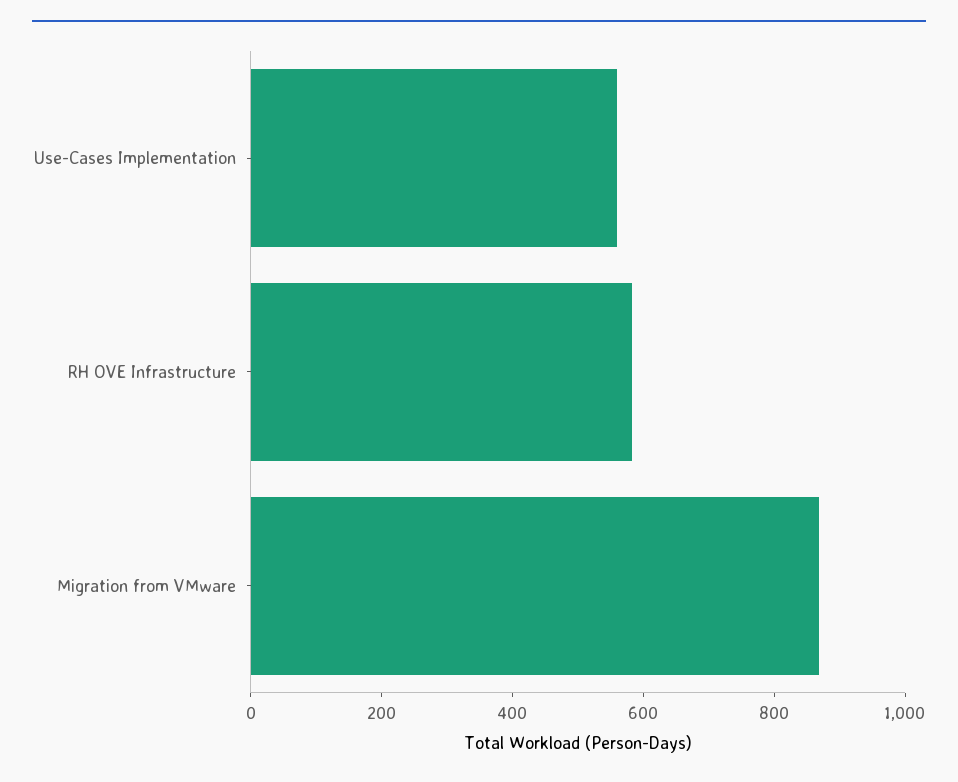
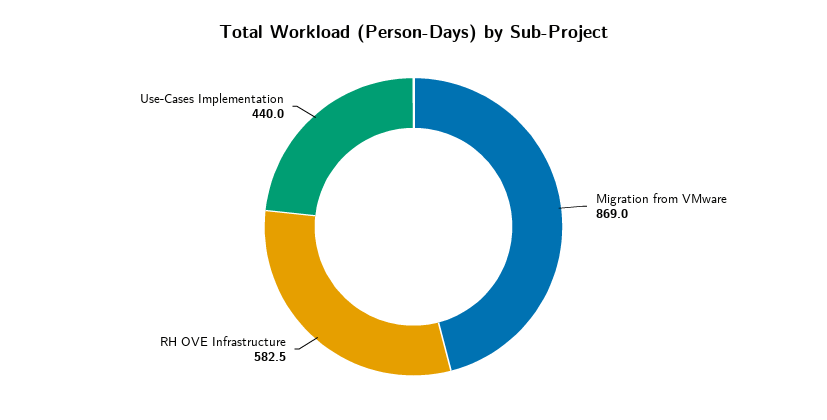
  {
-   "Use-Cases Implementation": 550,
+   "Use-Cases Implementation": 440,
    "RH OVE Infrastructure": 582.5,
    "Migration from VMware": 869
  }

